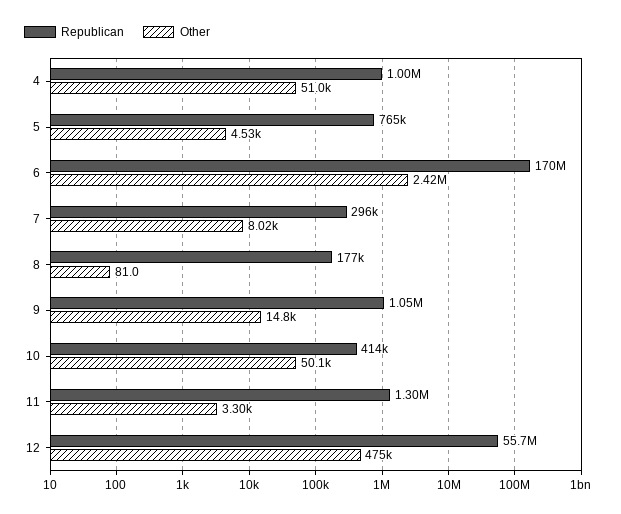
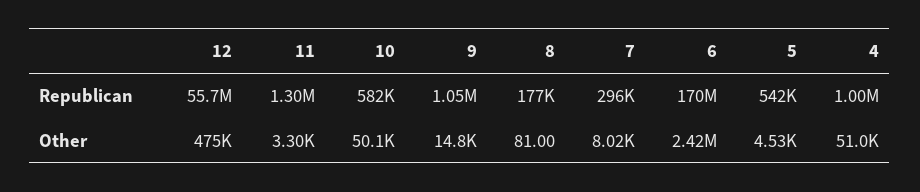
  {
    "Republican": {
      "4": 1000000,
-     "5": 765000,
+     "5": 542000,
      "6": 170000000,
      "7": 296000,
      "8": 177000,
      "9": 1050000,
-     "10": 414000,
+     "10": 582000,
      "11": 1300000,
      "12": 55700000
    },
    "Other": {
      "4": 51000,
      "5": 4530,
      "6": 2420000,
      "7": 8020,
      "8": 81,
      "9": 14800,
      "10": 50100,
      "11": 3300,
      "12": 475000
    }
  }

